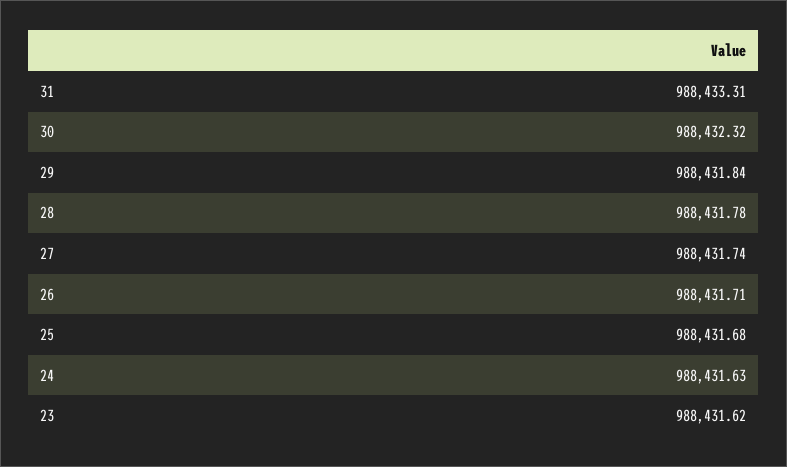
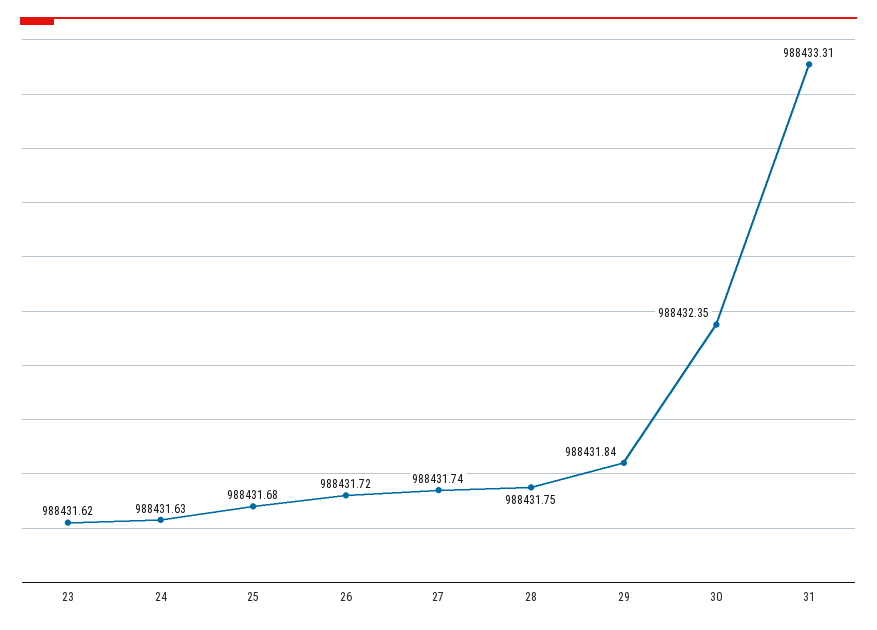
  {
    "31": 988433.31,
-   "30": 988432.32,
+   "30": 988432.35,
    "29": 988431.84,
-   "28": 988431.78,
+   "28": 988431.75,
    "27": 988431.74,
-   "26": 988431.71,
+   "26": 988431.72,
    "25": 988431.68,
    "24": 988431.63,
    "23": 988431.62
  }

